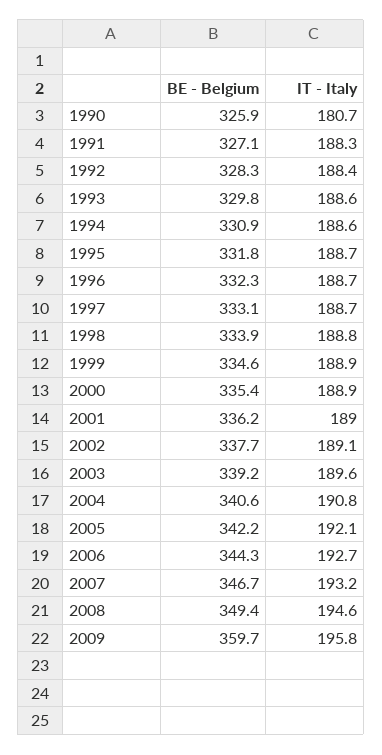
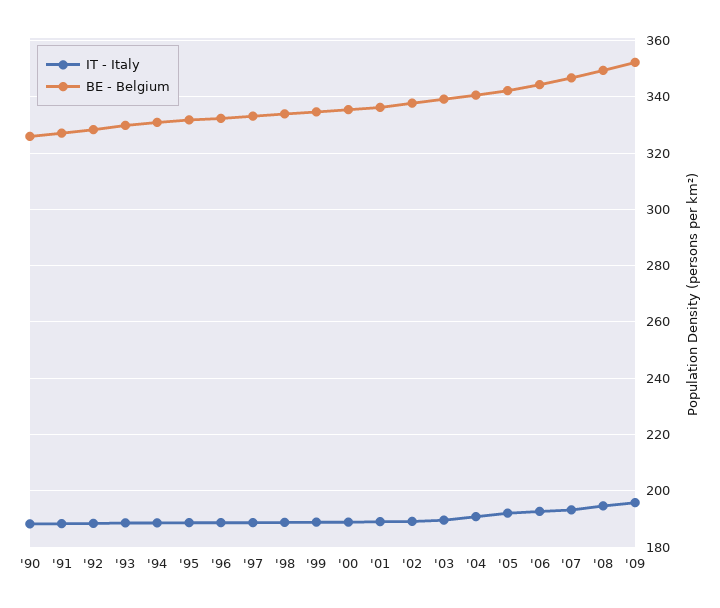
  {
    "BE - Belgium": {
      "1990": 325.9,
      "1991": 327.1,
      "1992": 328.3,
      "1993": 329.8,
      "1994": 330.9,
      "1995": 331.8,
      "1996": 332.3,
      "1997": 333.1,
      "1998": 333.9,
      "1999": 334.6,
      "2000": 335.4,
      "2001": 336.2,
      "2002": 337.7,
      "2003": 339.2,
      "2004": 340.6,
      "2005": 342.2,
      "2006": 344.3,
      "2007": 346.7,
      "2008": 349.4,
-     "2009": 359.7
+     "2009": 352.5
    },
    "IT - Italy": {
-     "1990": 180.7,
+     "1990": 187.5,
      "1991": 188.3,
      "1992": 188.4,
      "1993": 188.6,
      "1994": 188.6,
      "1995": 188.7,
      "1996": 188.7,
      "1997": 188.7,
      "1998": 188.8,
      "1999": 188.9,
      "2000": 188.9,
      "2001": 189,
      "2002": 189.1,
      "2003": 189.6,
      "2004": 190.8,
      "2005": 192.1,
      "2006": 192.7,
      "2007": 193.2,
      "2008": 194.6,
      "2009": 195.8
    }
  }

